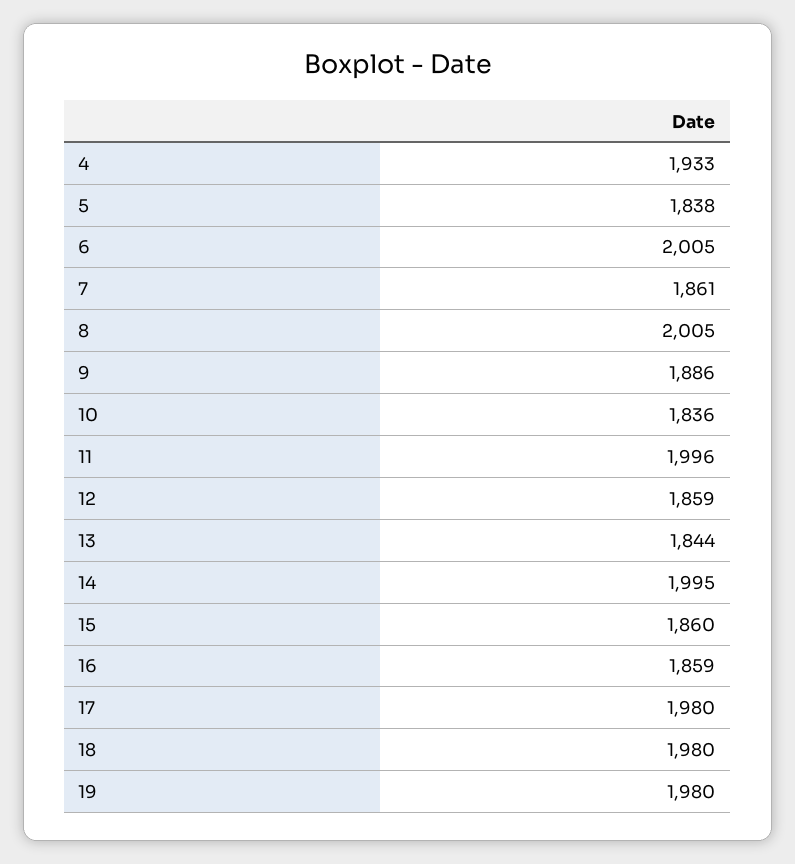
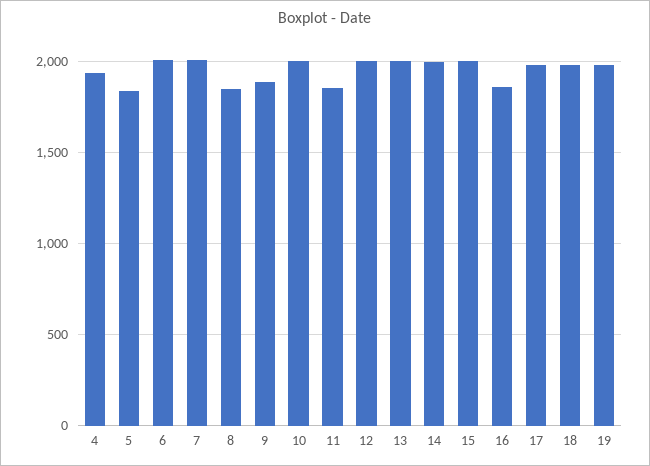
  {
    "4": 1933,
    "5": 1838,
    "6": 2005,
-   "7": 1861,
+   "7": 2000,
-   "8": 2005,
+   "8": 1850,
    "9": 1886,
-   "10": 1836,
+   "10": 2000,
-   "11": 1996,
+   "11": 1850,
-   "12": 1859,
+   "12": 2000,
-   "13": 1844,
+   "13": 2000,
    "14": 1995,
-   "15": 1860,
+   "15": 2000,
    "16": 1859,
    "17": 1980,
    "18": 1980,
    "19": 1980
  }

